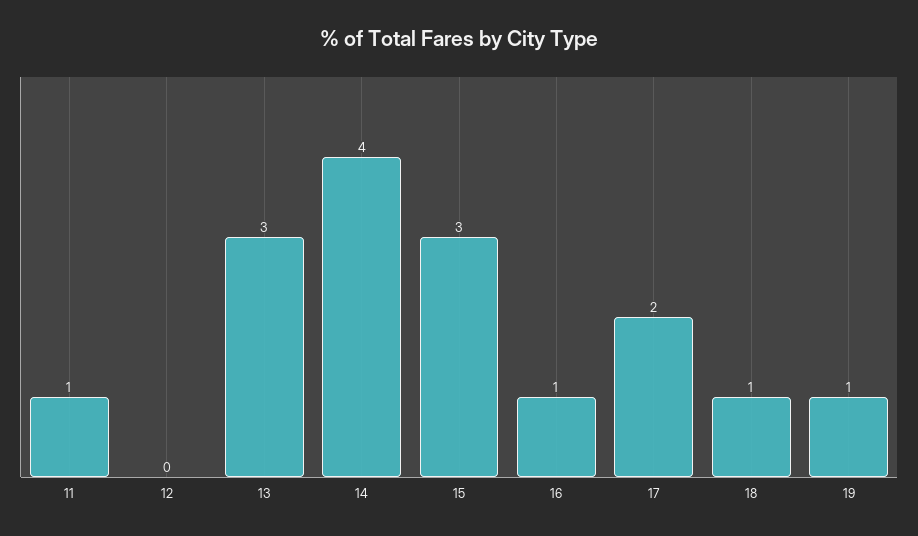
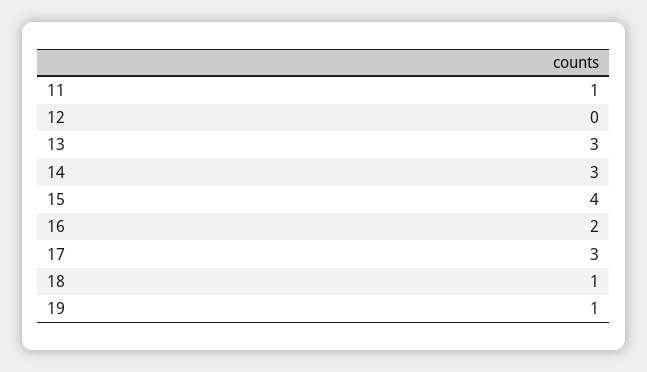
  {
    "11": 1,
    "12": 0,
    "13": 3,
-   "14": 4,
+   "14": 3,
-   "15": 3,
+   "15": 4,
-   "16": 1,
+   "16": 2,
-   "17": 2,
+   "17": 3,
    "18": 1,
    "19": 1
  }

